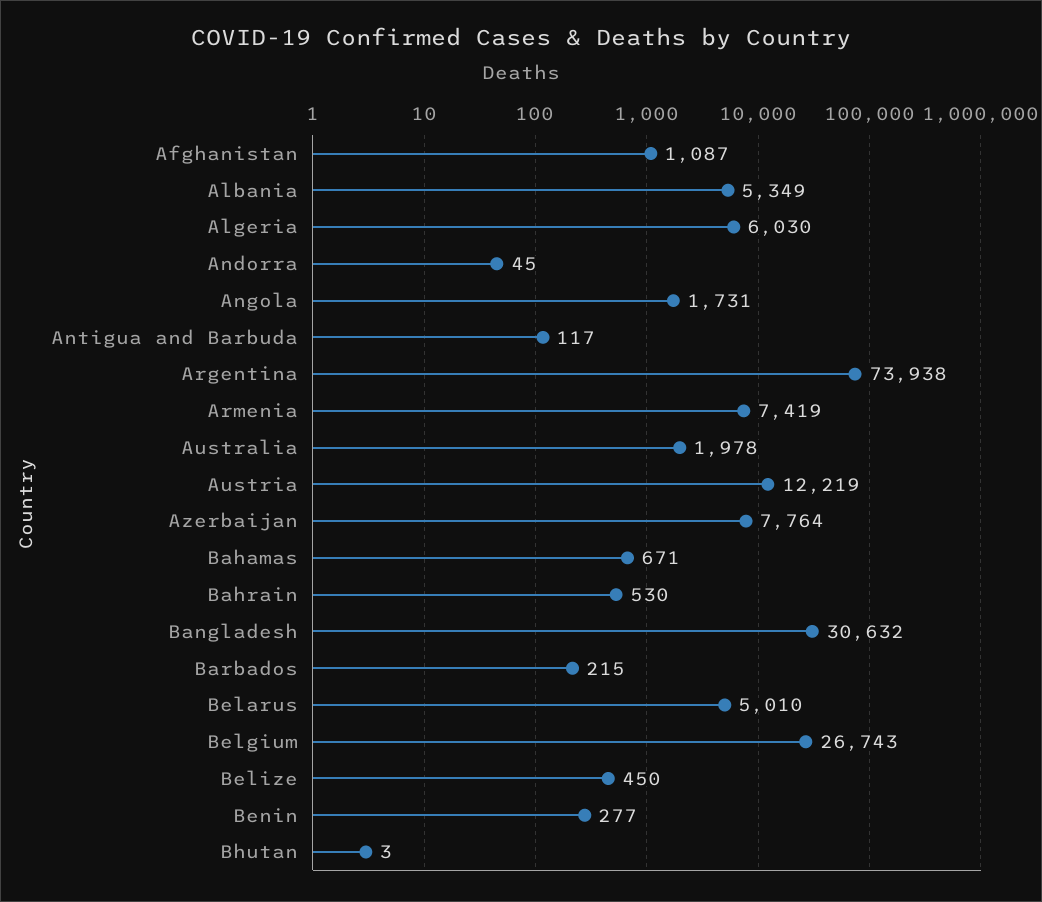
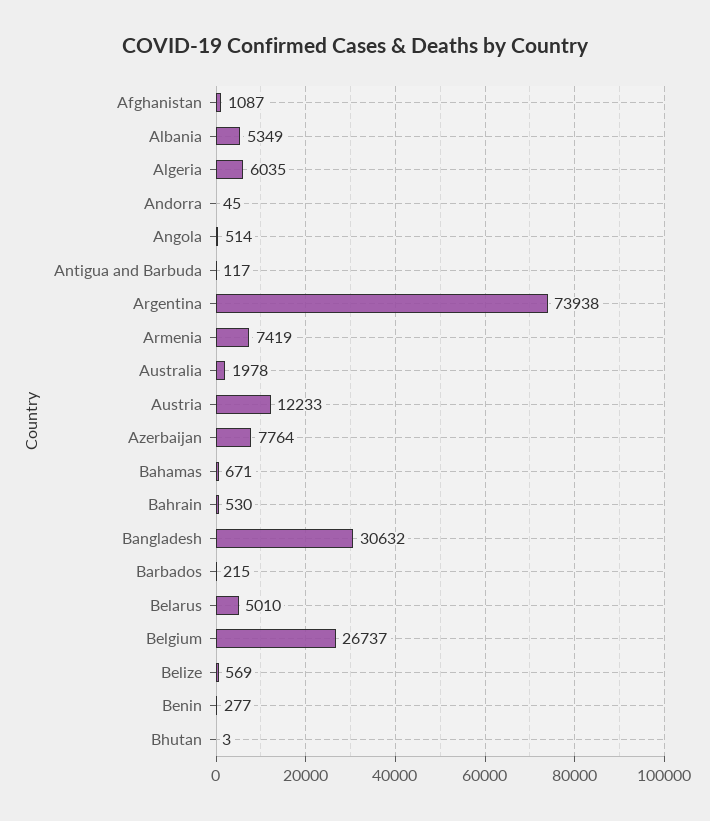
  {
    "Afghanistan": 1087,
    "Albania": 5349,
-   "Algeria": 6030,
+   "Algeria": 6035,
    "Andorra": 45,
-   "Angola": 1731,
+   "Angola": 514,
    "Antigua and Barbuda": 117,
    "Argentina": 73938,
    "Armenia": 7419,
    "Australia": 1978,
-   "Austria": 12219,
+   "Austria": 12233,
    "Azerbaijan": 7764,
    "Bahamas": 671,
    "Bahrain": 530,
    "Bangladesh": 30632,
    "Barbados": 215,
    "Belarus": 5010,
-   "Belgium": 26743,
+   "Belgium": 26737,
-   "Belize": 450,
+   "Belize": 569,
    "Benin": 277,
    "Bhutan": 3
  }

